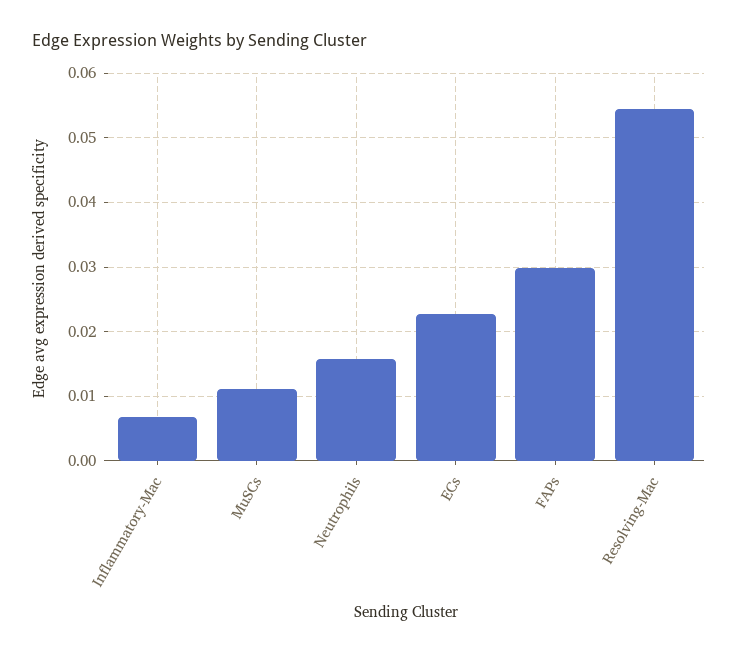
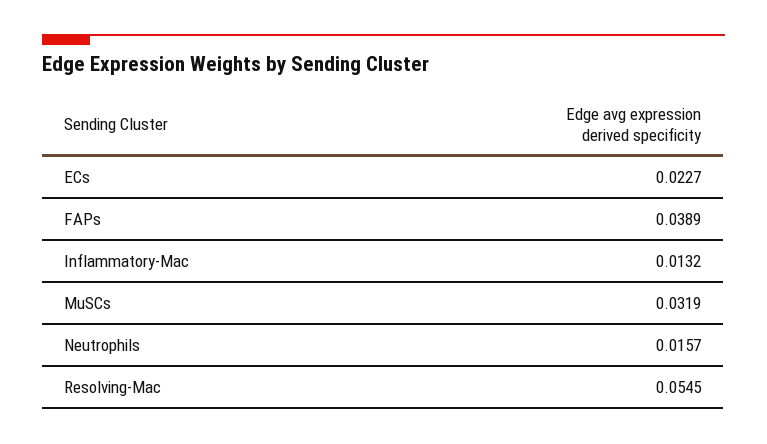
  {
-   "Inflammatory-Mac": 0.007,
+   "Inflammatory-Mac": 0.0132,
-   "MuSCs": 0.011,
+   "MuSCs": 0.0319,
    "Neutrophils": 0.0157,
    "ECs": 0.0227,
-   "FAPs": 0.03,
+   "FAPs": 0.0389,
    "Resolving-Mac": 0.0545
  }

